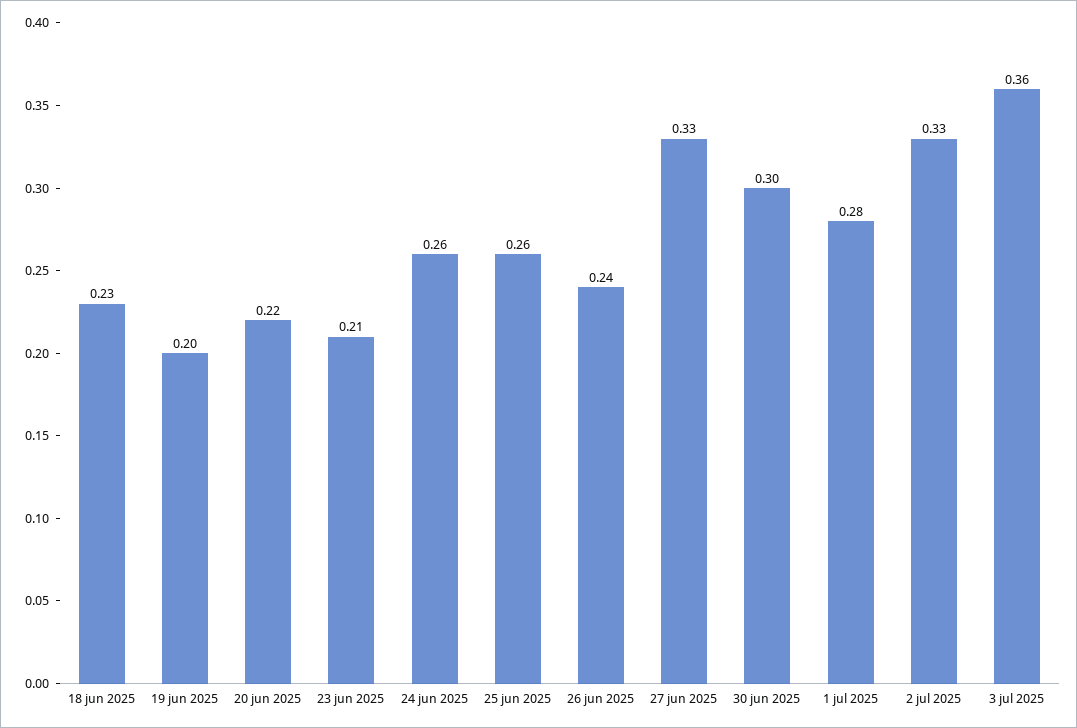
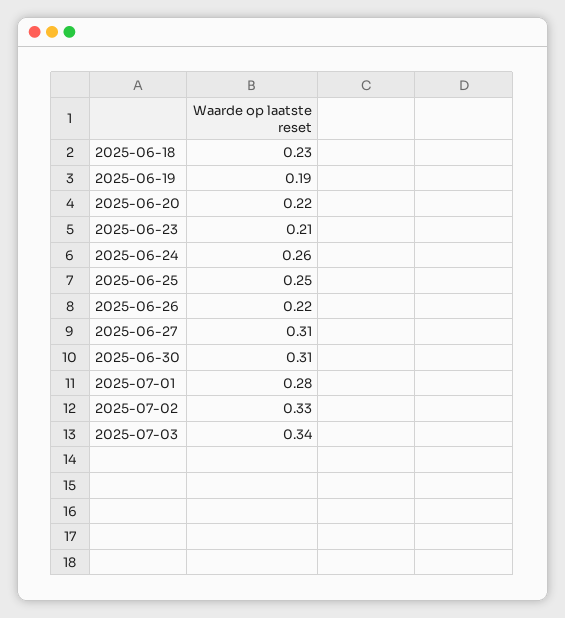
  {
    "18 jun 2025": 0.23,
-   "19 jun 2025": 0.2,
+   "19 jun 2025": 0.19,
    "20 jun 2025": 0.22,
    "23 jun 2025": 0.21,
    "24 jun 2025": 0.26,
-   "25 jun 2025": 0.26,
+   "25 jun 2025": 0.25,
-   "26 jun 2025": 0.24,
+   "26 jun 2025": 0.22,
-   "27 jun 2025": 0.33,
+   "27 jun 2025": 0.31,
-   "30 jun 2025": 0.3,
+   "30 jun 2025": 0.31,
    "1 jul 2025": 0.28,
    "2 jul 2025": 0.33,
-   "3 jul 2025": 0.36
+   "3 jul 2025": 0.34
  }

